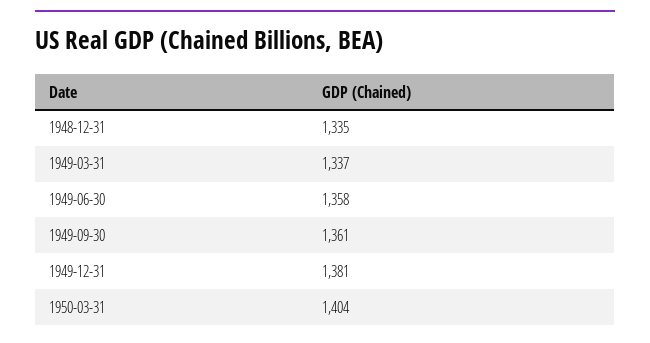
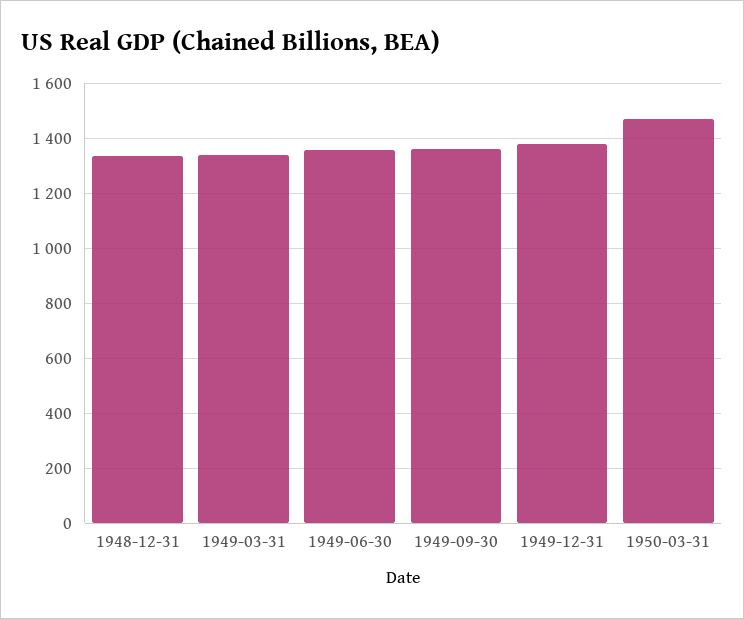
  {
    "1948-12-31": 1335,
    "1949-03-31": 1337,
    "1949-06-30": 1358,
    "1949-09-30": 1361,
    "1949-12-31": 1381,
-   "1950-03-31": 1404
+   "1950-03-31": 1475
  }

